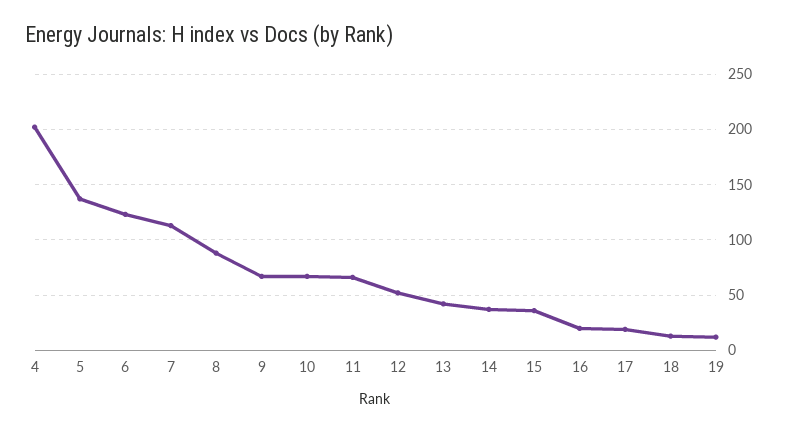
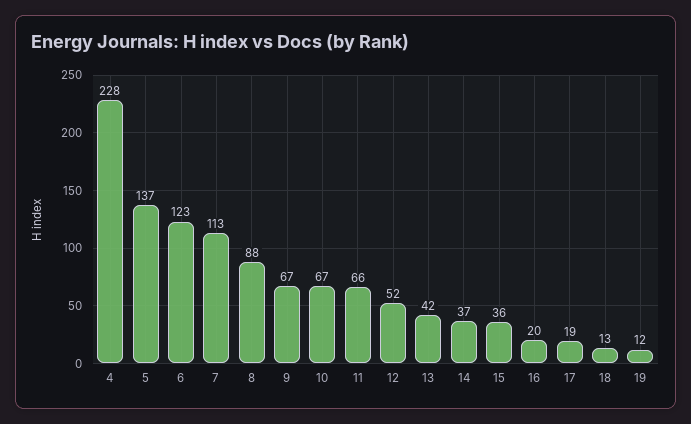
  {
-   "4": 200,
+   "4": 228,
    "5": 137,
    "6": 123,
    "7": 113,
    "8": 88,
    "9": 67,
    "10": 67,
    "11": 66,
    "12": 52,
    "13": 42,
    "14": 37,
    "15": 36,
    "16": 20,
    "17": 19,
    "18": 13,
    "19": 12
  }

